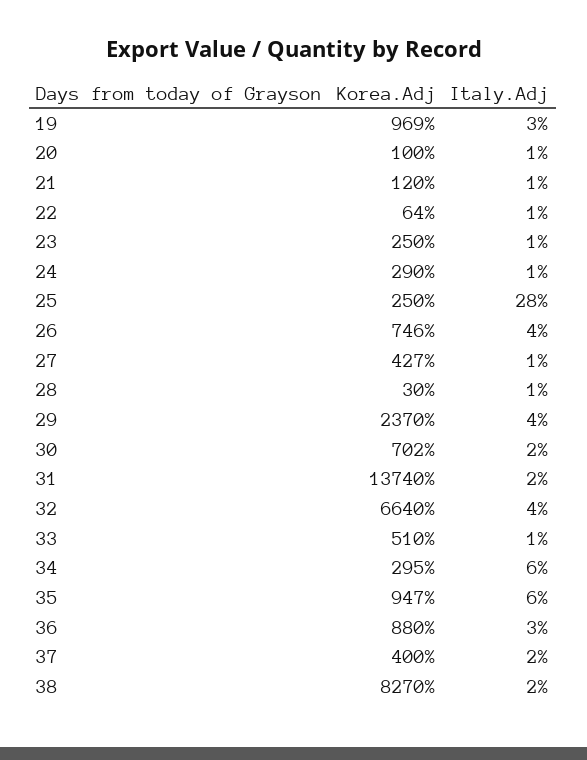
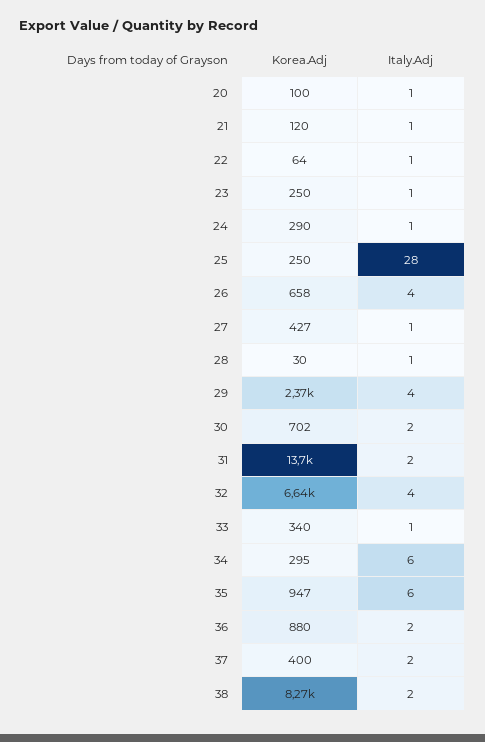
  {
    "Korea.Adj": {
-     "19": 969,
      "20": 100,
      "21": 120,
      "22": 64,
      "23": 250,
      "24": 290,
      "25": 250,
-     "26": 746,
+     "26": 658,
      "27": 427,
      "28": 30,
      "29": 2370,
      "30": 702,
      "31": 13740,
      "32": 6640,
-     "33": 510,
+     "33": 340,
      "34": 295,
      "35": 947,
      "36": 880,
      "37": 400,
      "38": 8270
    },
    "Italy.Adj": {
-     "19": 3,
      "20": 1,
      "21": 1,
      "22": 1,
      "23": 1,
      "24": 1,
      "25": 28,
      "26": 4,
      "27": 1,
      "28": 1,
      "29": 4,
      "30": 2,
      "31": 2,
      "32": 4,
      "33": 1,
      "34": 6,
      "35": 6,
-     "36": 3,
+     "36": 2,
      "37": 2,
      "38": 2
    }
  }

